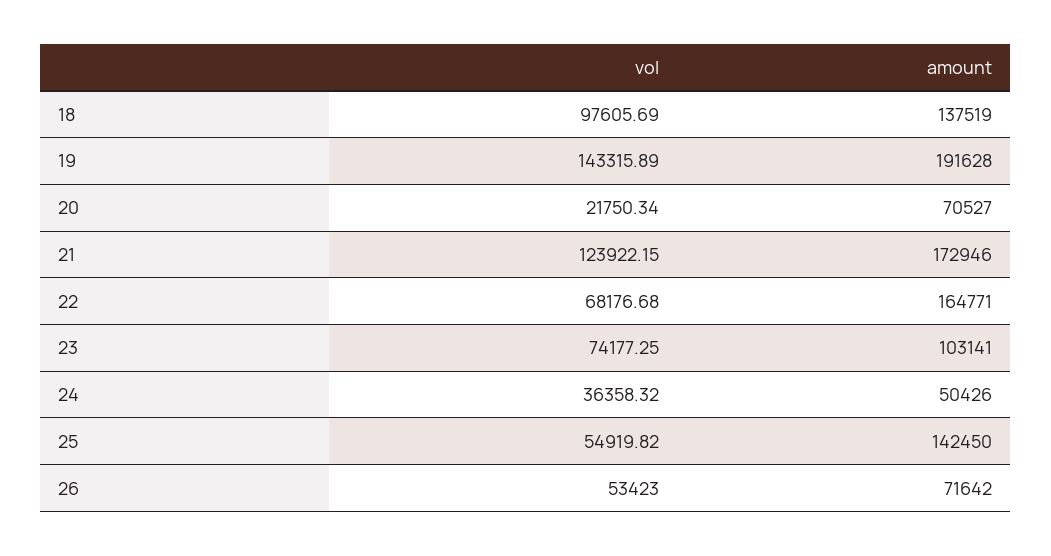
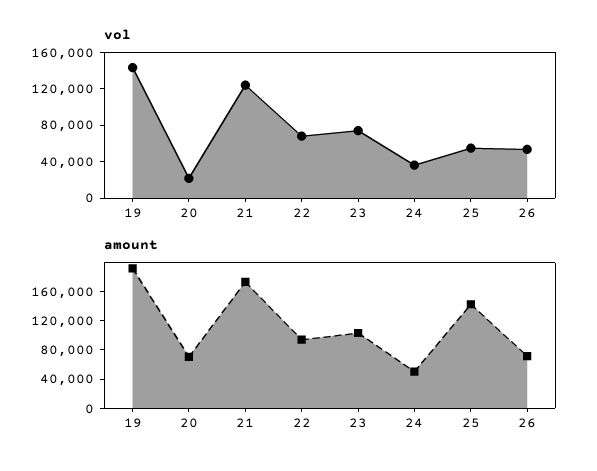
  {
    "vol": {
-     "18": 97605.69,
      "19": 143315.89,
      "20": 21750.34,
      "21": 123922.15,
      "22": 68176.68,
      "23": 74177.25,
      "24": 36358.32,
      "25": 54919.82,
      "26": 53423
    },
    "amount": {
-     "18": 137519,
      "19": 191628,
      "20": 70527,
      "21": 172946,
-     "22": 164771,
+     "22": 100000,
      "23": 103141,
      "24": 50426,
      "25": 142450,
      "26": 71642
    }
  }

